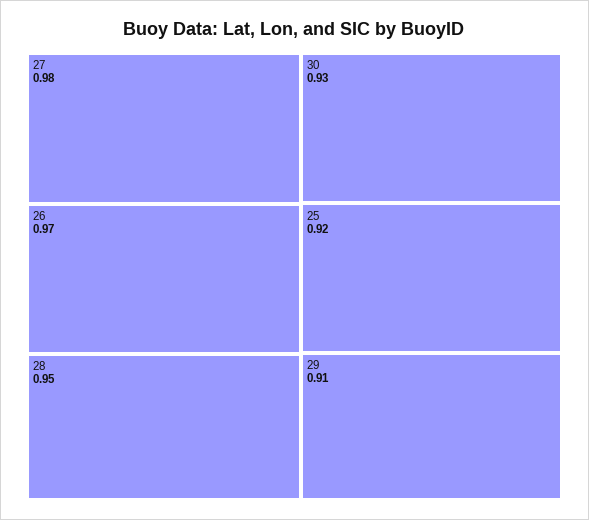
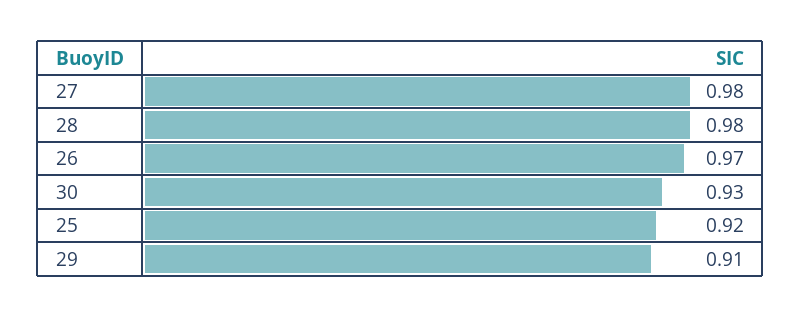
  {
    "27": 0.98,
    "26": 0.97,
-   "28": 0.95,
+   "28": 0.98,
    "30": 0.93,
    "25": 0.92,
    "29": 0.91
  }

